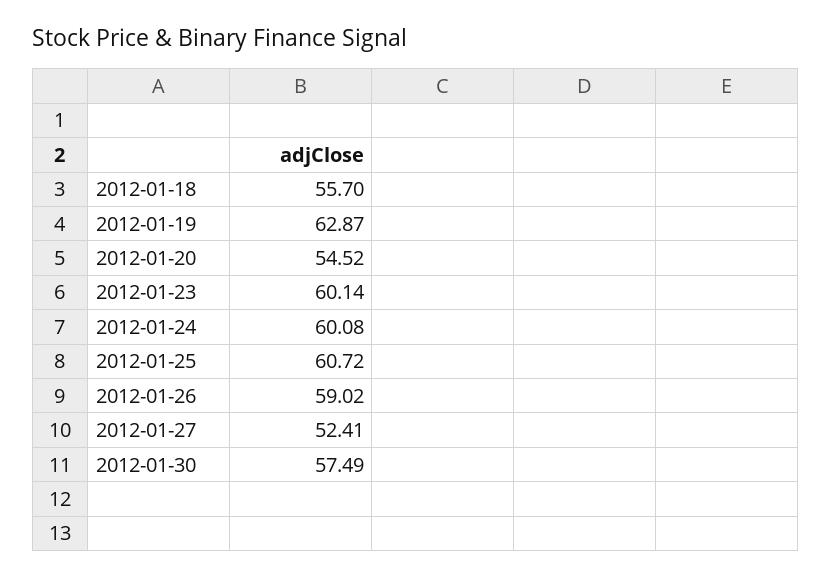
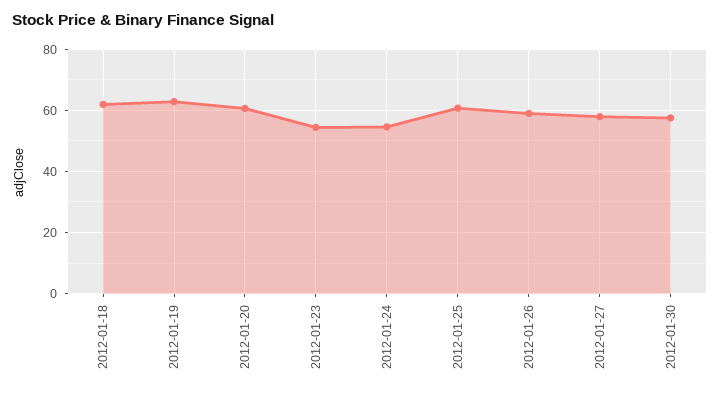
  {
-   "2012-01-18": 55.7,
+   "2012-01-18": 62,
    "2012-01-19": 62.87,
-   "2012-01-20": 54.52,
+   "2012-01-20": 60,
-   "2012-01-23": 60.14,
+   "2012-01-23": 54,
-   "2012-01-24": 60.08,
+   "2012-01-24": 54,
    "2012-01-25": 60.72,
    "2012-01-26": 59.02,
-   "2012-01-27": 52.41,
+   "2012-01-27": 58,
    "2012-01-30": 57.49
  }

